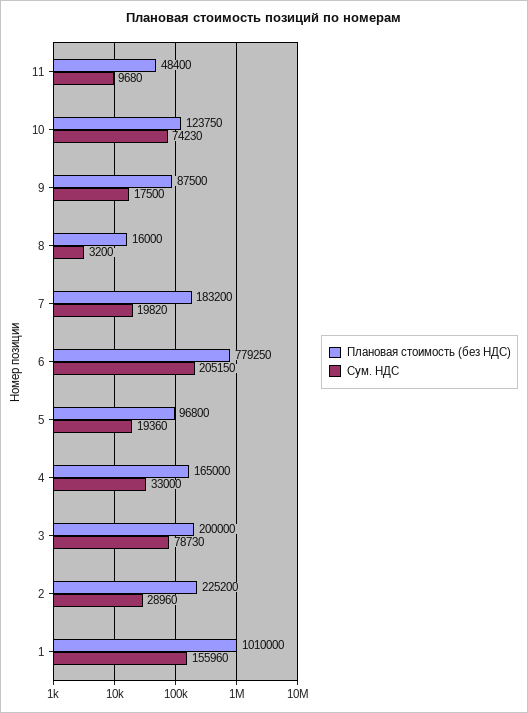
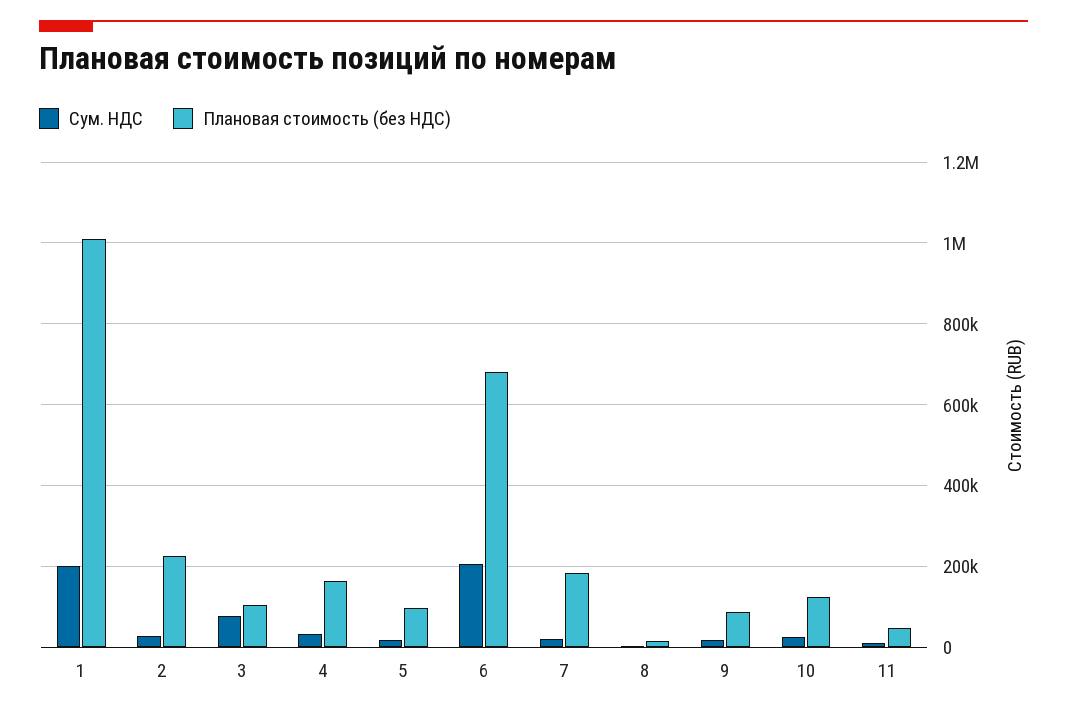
  {
    "Плановая стоимость (без НДС)": {
      "11": 48400,
      "10": 123750,
      "9": 87500,
      "8": 16000,
      "7": 183200,
-     "6": 779250,
+     "6": 680000,
      "5": 96800,
      "4": 165000,
-     "3": 200000,
+     "3": 100000,
      "2": 225200,
      "1": 1010000
    },
    "Сум. НДС": {
      "11": 9680,
-     "10": 74230,
+     "10": 20000,
      "9": 17500,
      "8": 3200,
      "7": 19820,
      "6": 205150,
      "5": 19360,
      "4": 33000,
      "3": 78730,
      "2": 28960,
-     "1": 155960
+     "1": 200000
    }
  }

